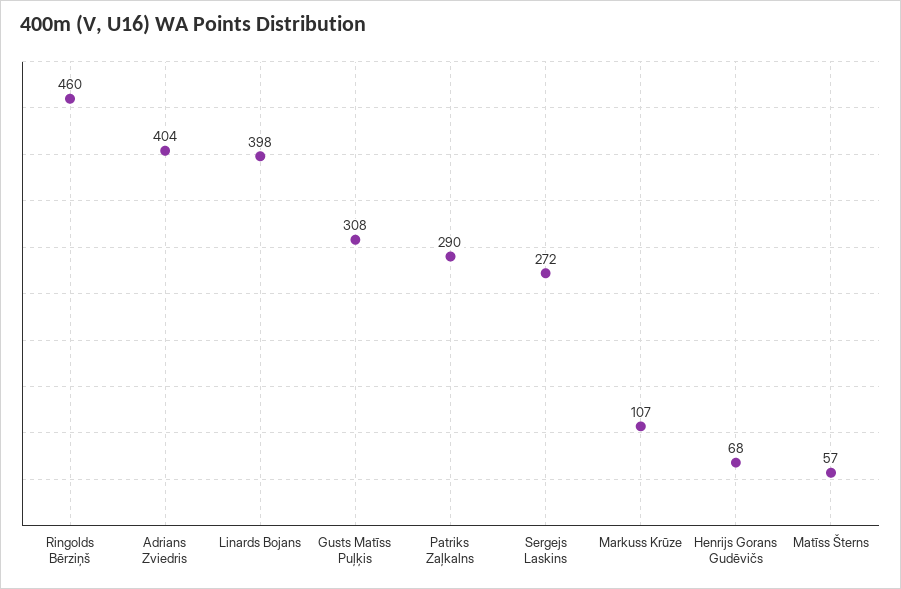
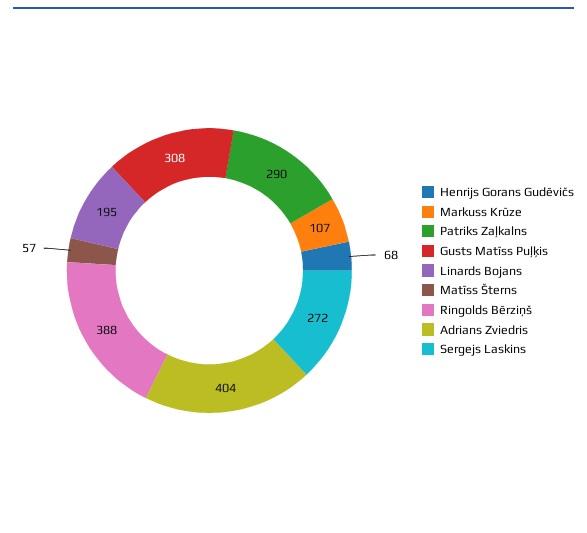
  {
-   "Ringolds Bērziņš": 460,
+   "Ringolds Bērziņš": 388,
    "Adrians Zviedris": 404,
-   "Linards Bojans": 398,
+   "Linards Bojans": 195,
    "Gusts Matīss Puļķis": 308,
    "Patriks Zaļkalns": 290,
    "Sergejs Laskins": 272,
    "Markuss Krūze": 107,
    "Henrijs Gorans Gudēvičs": 68,
    "Matīss Šterns": 57
  }

